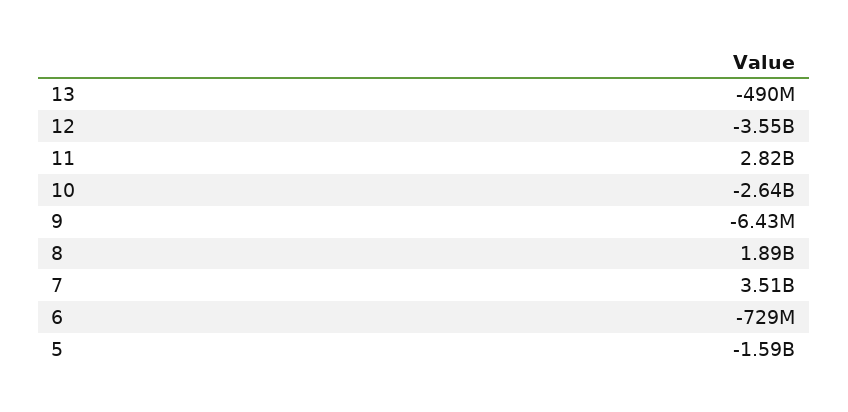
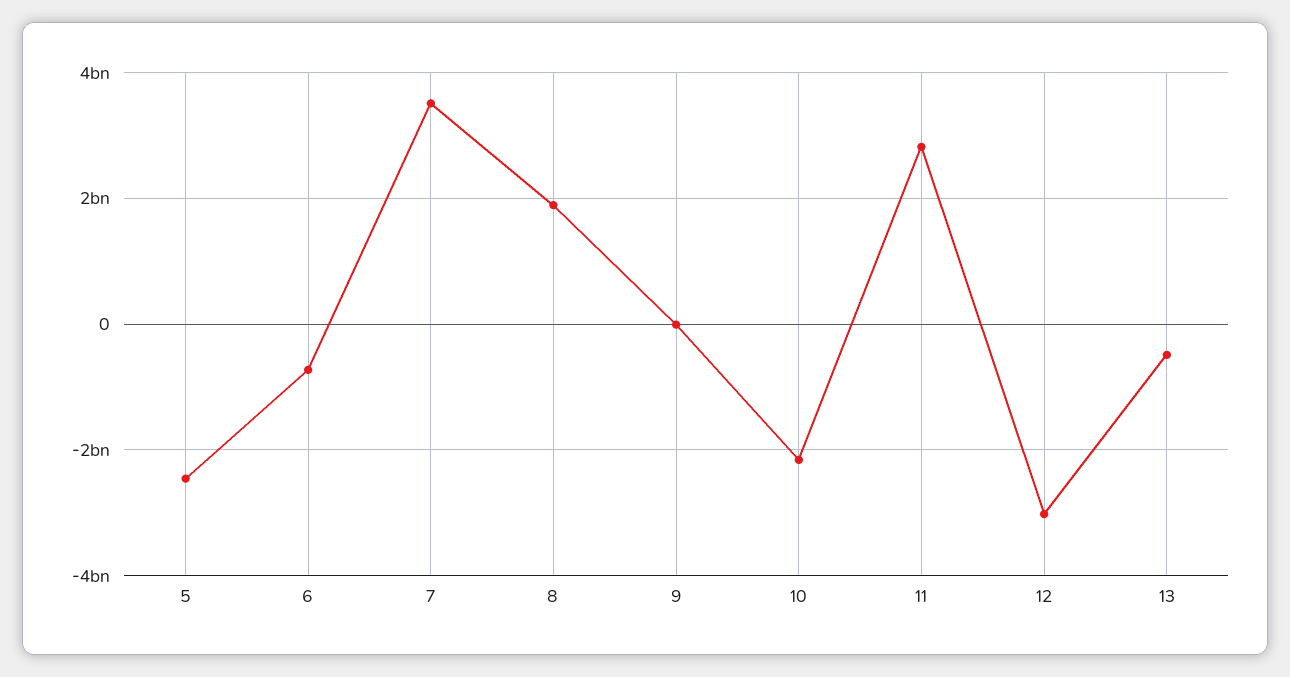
  {
    "13": -490000000,
-   "12": -3550000000,
+   "12": -3000000000,
    "11": 2820000000,
-   "10": -2640000000,
+   "10": -2200000000,
    "9": -6430000,
    "8": 1890000000,
    "7": 3510000000,
    "6": -729000000,
-   "5": -1590000000
+   "5": -2400000000
  }

